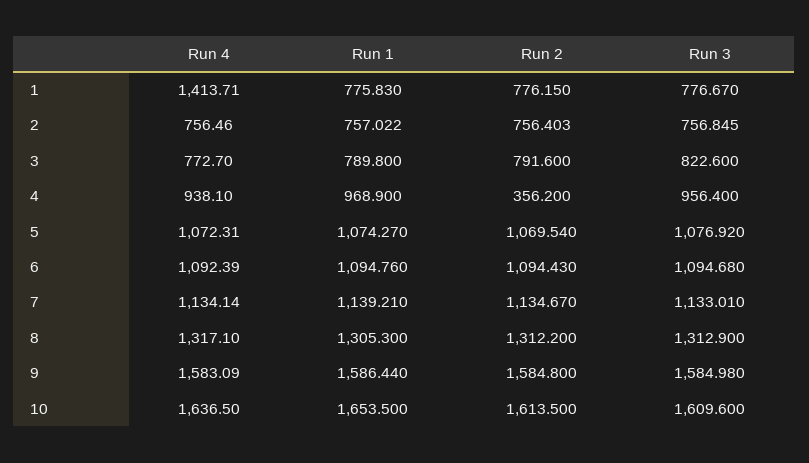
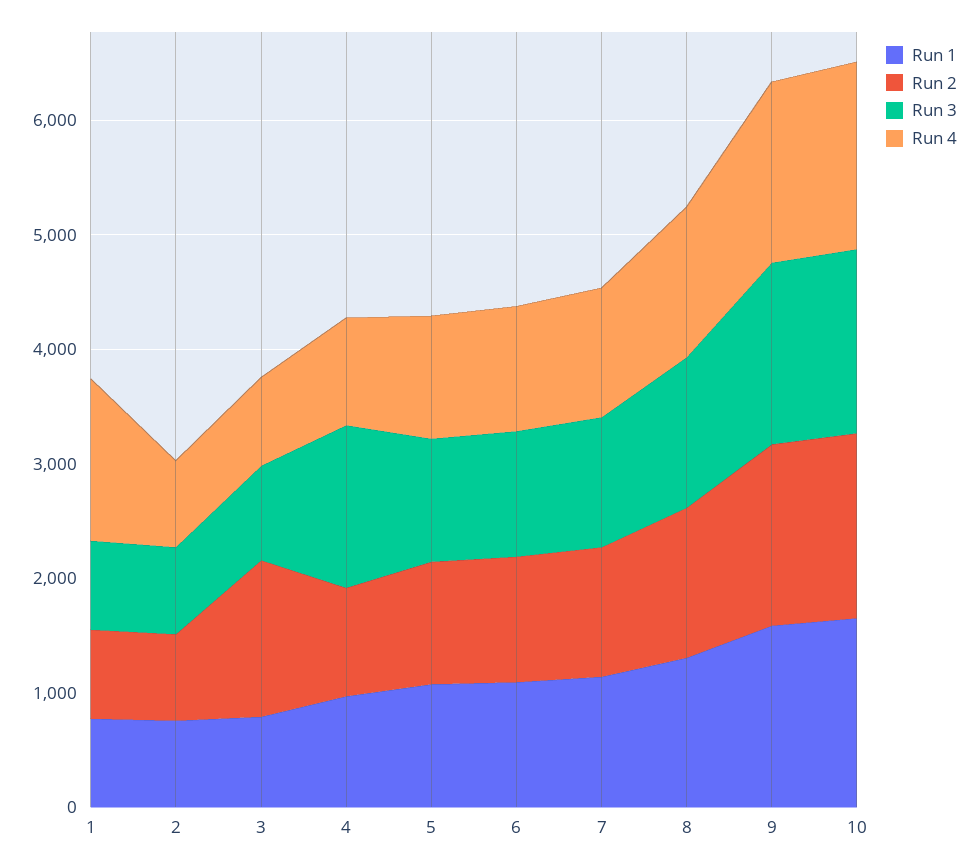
  {
    "Run 4": {
      "1": 1413.71,
      "2": 756.46,
      "3": 772.7,
      "4": 938.1,
      "5": 1072.31,
      "6": 1092.39,
      "7": 1134.14,
      "8": 1317.1,
      "9": 1583.09,
      "10": 1636.5
    },
    "Run 1": {
      "1": 775.83,
      "2": 757.022,
      "3": 789.8,
      "4": 968.9,
      "5": 1074.27,
      "6": 1094.76,
      "7": 1139.21,
      "8": 1305.3,
      "9": 1586.44,
      "10": 1653.5
    },
    "Run 2": {
      "1": 776.15,
      "2": 756.403,
-     "3": 791.6,
+     "3": 1400,
-     "4": 356.2,
+     "4": 1000,
      "5": 1069.54,
      "6": 1094.43,
      "7": 1134.67,
      "8": 1312.2,
      "9": 1584.8,
      "10": 1613.5
    },
    "Run 3": {
      "1": 776.67,
      "2": 756.845,
      "3": 822.6,
-     "4": 956.4,
+     "4": 1400,
      "5": 1076.92,
      "6": 1094.68,
      "7": 1133.01,
      "8": 1312.9,
      "9": 1584.98,
      "10": 1609.6
    }
  }

